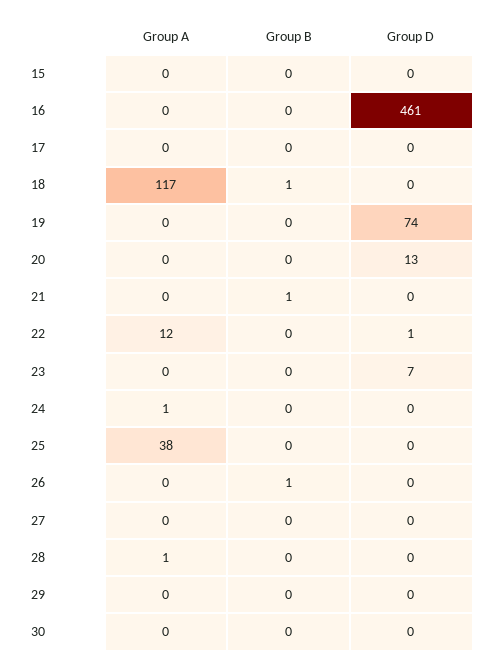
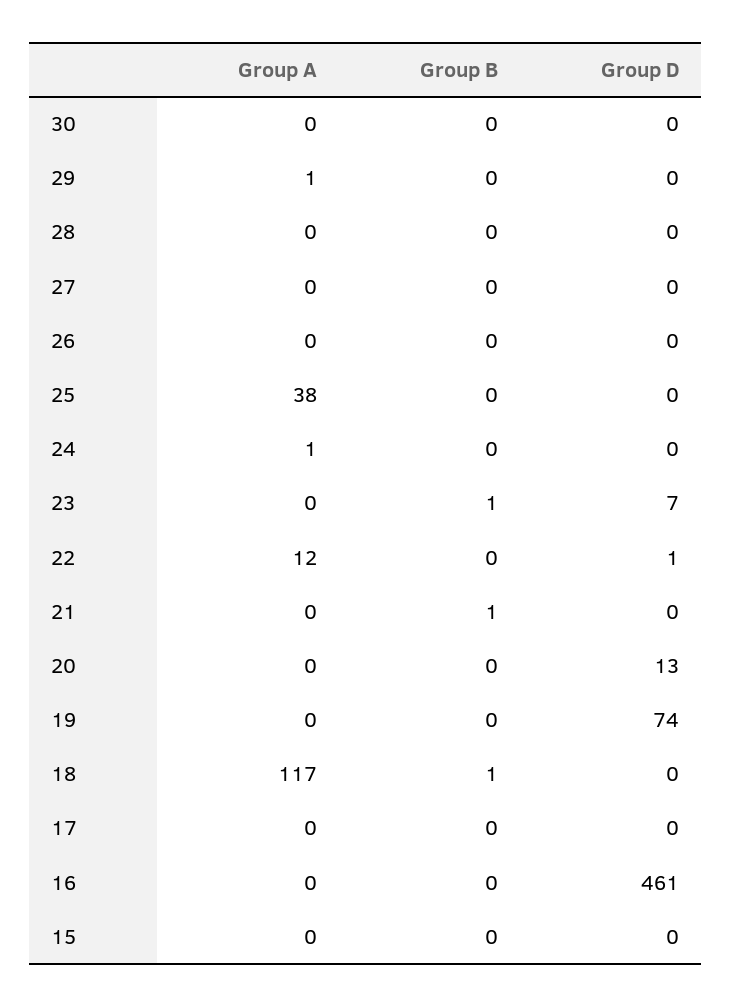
  {
    "Group A": {
      "15": 0,
      "16": 0,
      "17": 0,
      "18": 117,
      "19": 0,
      "20": 0,
      "21": 0,
      "22": 12,
      "23": 0,
      "24": 1,
      "25": 38,
      "26": 0,
      "27": 0,
-     "28": 1,
+     "28": 0,
-     "29": 0,
+     "29": 1,
      "30": 0
    },
    "Group B": {
      "15": 0,
      "16": 0,
      "17": 0,
      "18": 1,
      "19": 0,
      "20": 0,
      "21": 1,
      "22": 0,
-     "23": 0,
+     "23": 1,
      "24": 0,
      "25": 0,
-     "26": 1,
+     "26": 0,
      "27": 0,
      "28": 0,
      "29": 0,
      "30": 0
    },
    "Group D": {
      "15": 0,
      "16": 461,
      "17": 0,
      "18": 0,
      "19": 74,
      "20": 13,
      "21": 0,
      "22": 1,
      "23": 7,
      "24": 0,
      "25": 0,
      "26": 0,
      "27": 0,
      "28": 0,
      "29": 0,
      "30": 0
    }
  }

